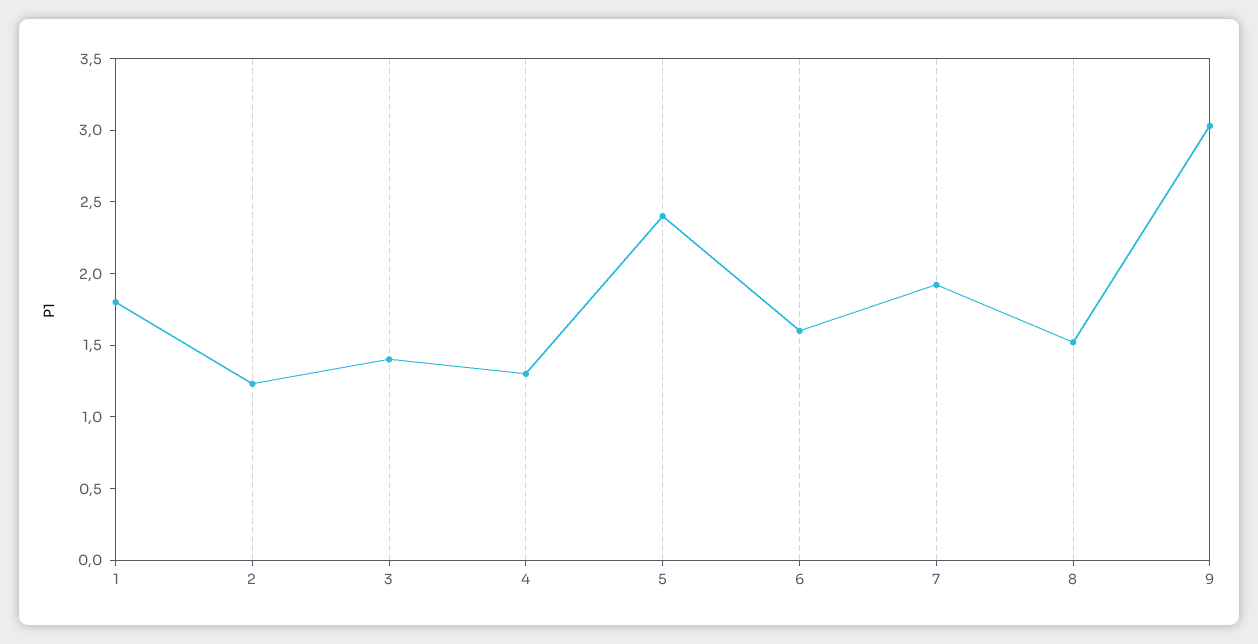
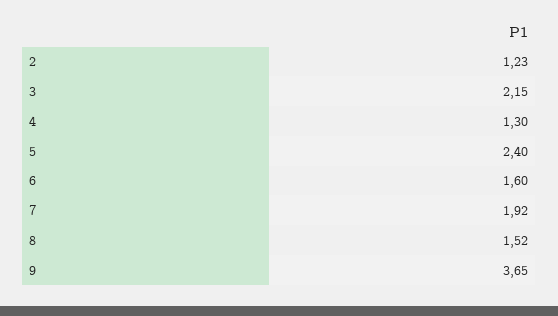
  {
-   "1": 1.8,
    "2": 1.23,
-   "3": 1.4,
+   "3": 2.15,
    "4": 1.3,
    "5": 2.4,
    "6": 1.6,
    "7": 1.92,
    "8": 1.52,
-   "9": 3
+   "9": 3.65
  }

